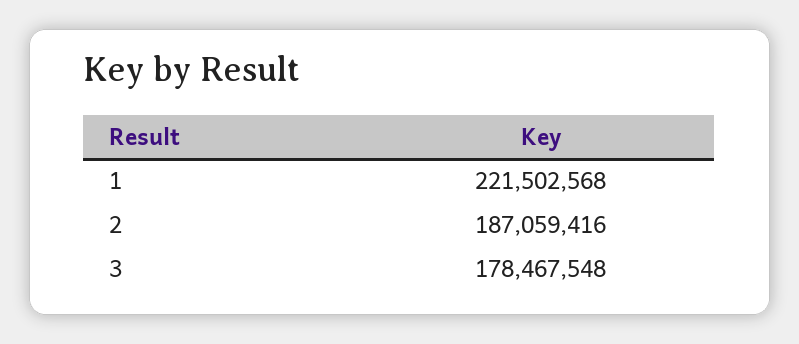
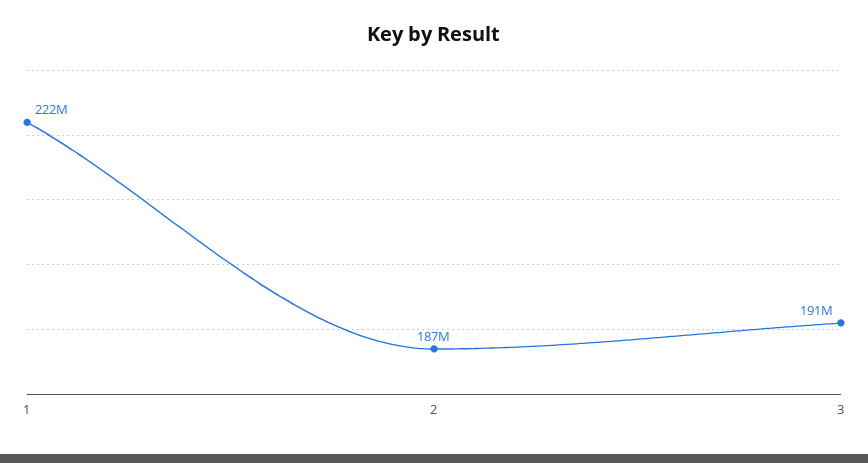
  {
    "1": 221502568,
    "2": 187059416,
-   "3": 178467548
+   "3": 191000000
  }

